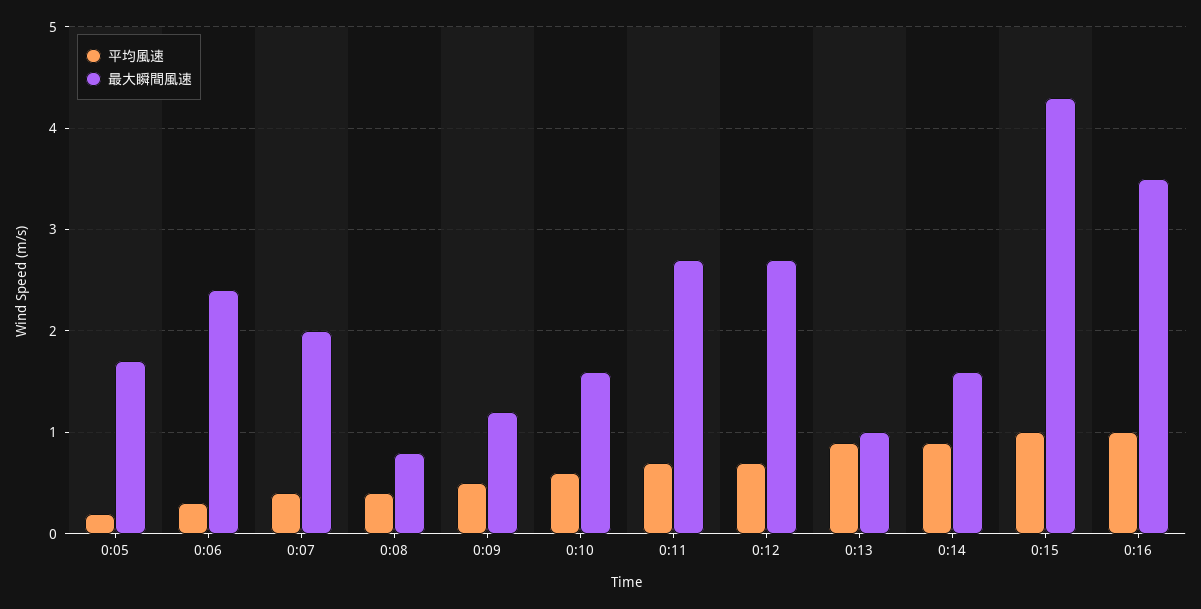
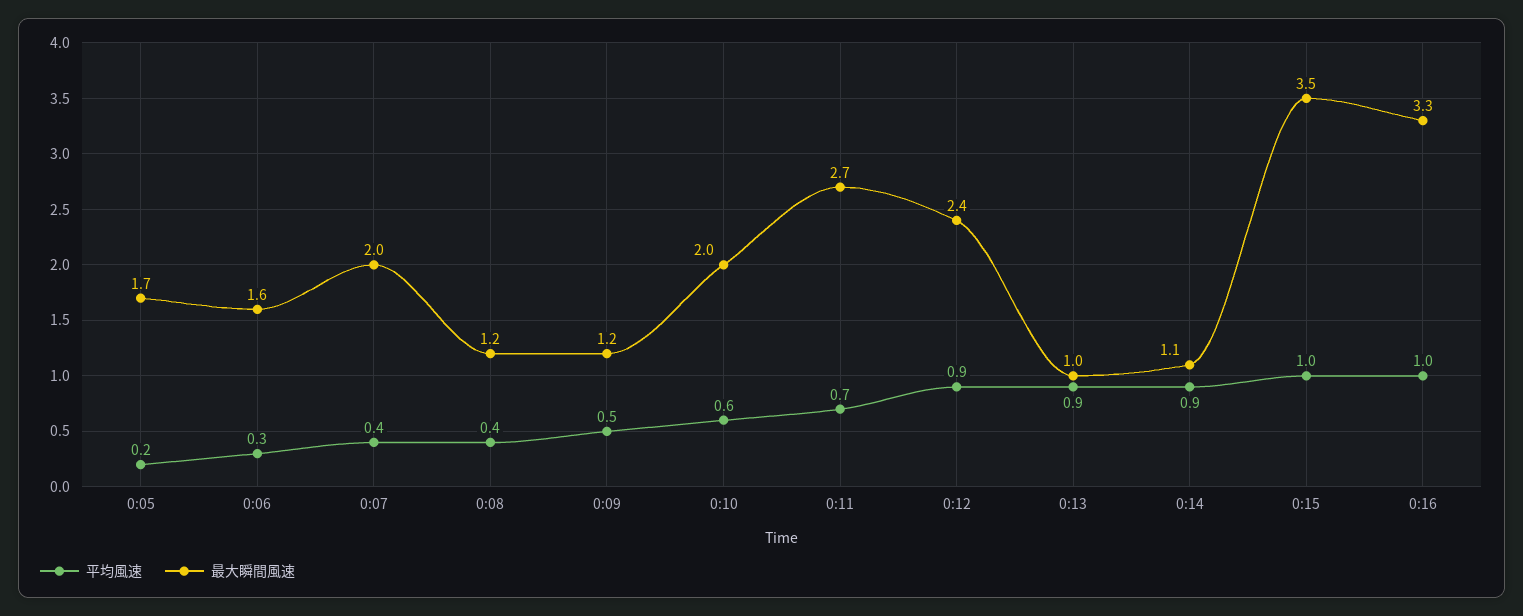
  {
    "平均風速": {
      "0:05": 0.2,
      "0:06": 0.3,
      "0:07": 0.4,
      "0:08": 0.4,
      "0:09": 0.5,
      "0:10": 0.6,
      "0:11": 0.7,
-     "0:12": 0.7,
+     "0:12": 0.9,
      "0:13": 0.9,
      "0:14": 0.9,
      "0:15": 1,
      "0:16": 1
    },
    "最大瞬間風速": {
      "0:05": 1.7,
-     "0:06": 2.4,
+     "0:06": 1.6,
      "0:07": 2,
-     "0:08": 0.8,
+     "0:08": 1.2,
      "0:09": 1.2,
-     "0:10": 1.6,
+     "0:10": 2,
      "0:11": 2.7,
-     "0:12": 2.7,
+     "0:12": 2.4,
      "0:13": 1,
-     "0:14": 1.6,
+     "0:14": 1.1,
-     "0:15": 4.3,
+     "0:15": 3.5,
-     "0:16": 3.5
+     "0:16": 3.3
    }
  }

